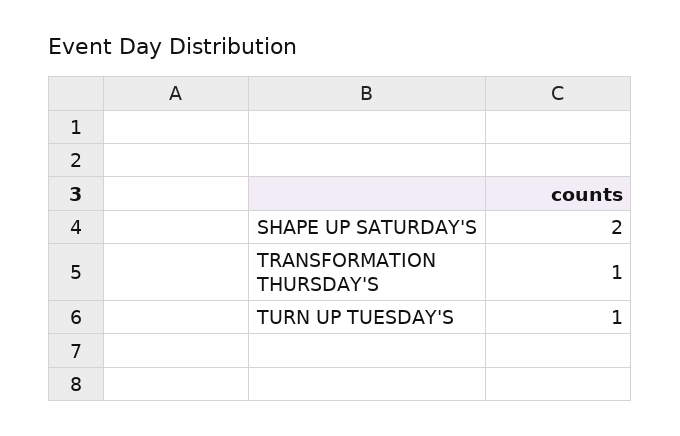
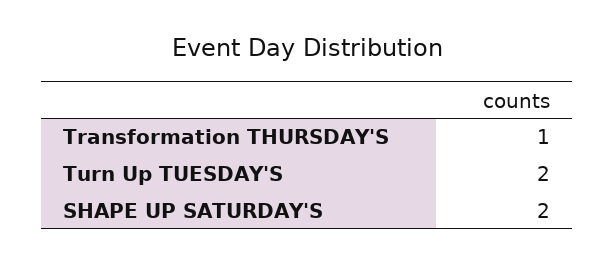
  {
    "SHAPE UP SATURDAY'S": 2,
    "TRANSFORMATION THURSDAY'S": 1,
-   "TURN UP TUESDAY'S": 1
+   "TURN UP TUESDAY'S": 2
  }

